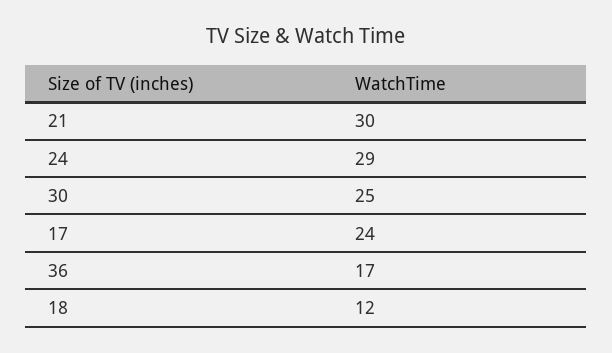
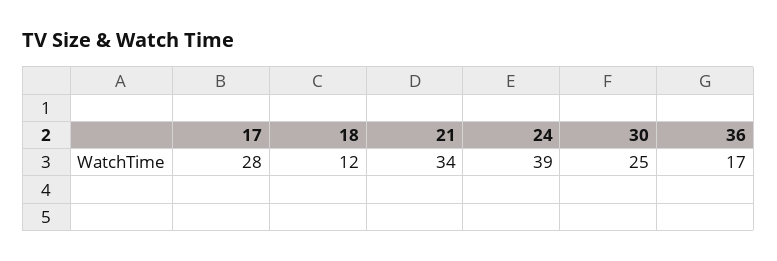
  {
-   "21": 30,
+   "21": 34,
-   "24": 29,
+   "24": 39,
    "30": 25,
-   "17": 24,
+   "17": 28,
    "36": 17,
    "18": 12
  }

